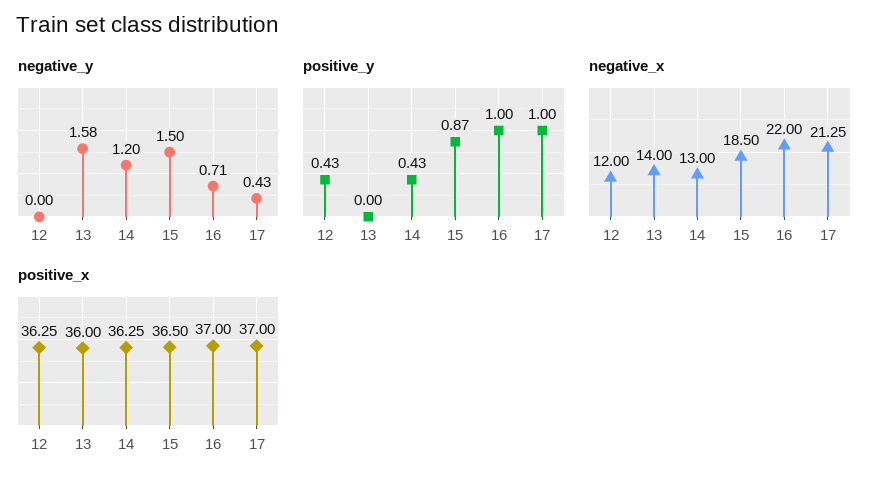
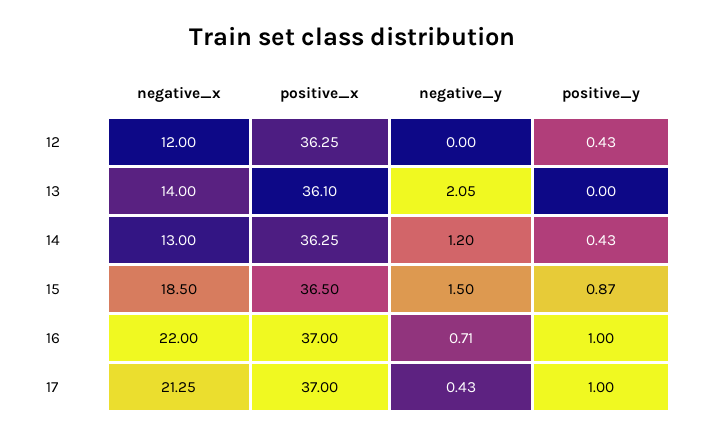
  {
    "negative_y": {
      "12": 0,
-     "13": 1.58,
+     "13": 2.05,
      "14": 1.2,
      "15": 1.5,
      "16": 0.71,
      "17": 0.43
    },
    "positive_y": {
      "12": 0.43,
      "13": 0,
      "14": 0.43,
      "15": 0.87,
      "16": 1,
      "17": 1
    },
    "negative_x": {
      "12": 12,
      "13": 14,
      "14": 13,
      "15": 18.5,
      "16": 22,
      "17": 21.25
    },
    "positive_x": {
      "12": 36.25,
-     "13": 36,
+     "13": 36.1,
      "14": 36.25,
      "15": 36.5,
      "16": 37,
      "17": 37
    }
  }

